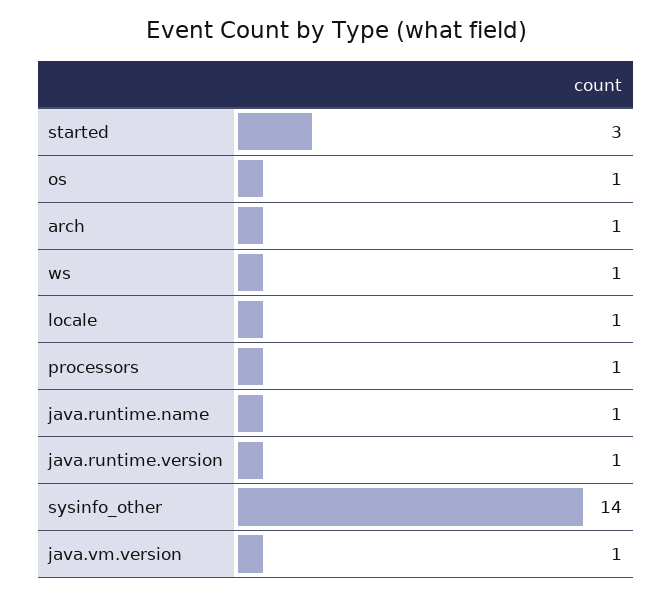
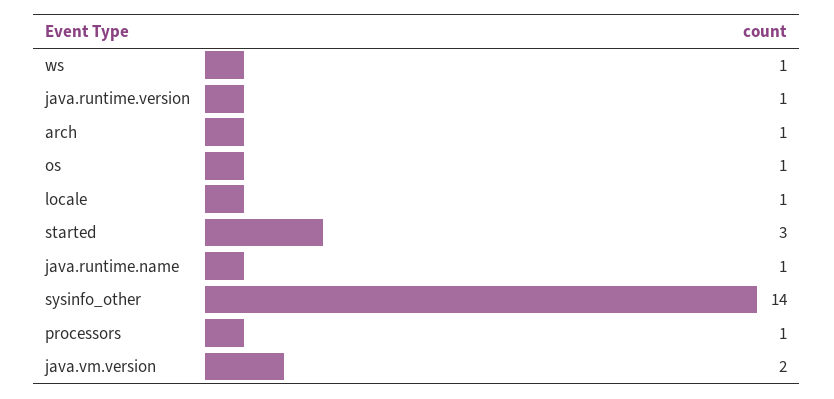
  {
    "started": 3,
    "os": 1,
    "arch": 1,
    "ws": 1,
    "locale": 1,
    "processors": 1,
    "java.runtime.name": 1,
    "java.runtime.version": 1,
    "sysinfo_other": 14,
-   "java.vm.version": 1
+   "java.vm.version": 2
  }

